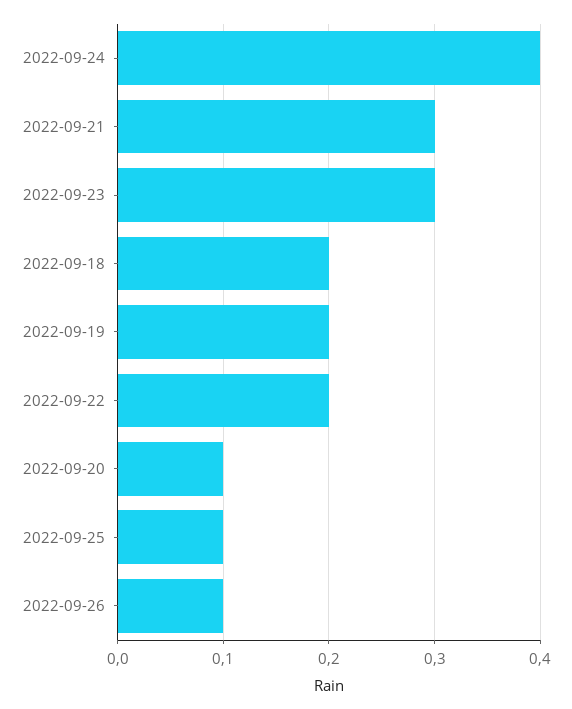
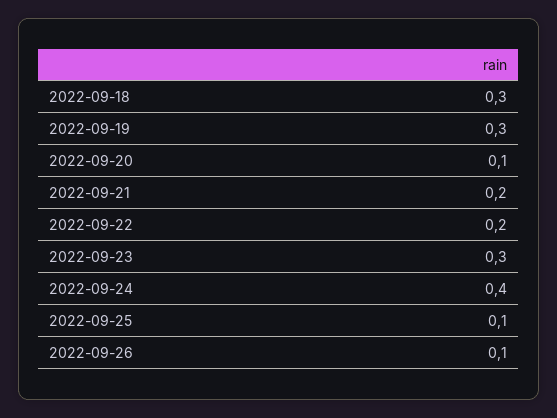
  {
    "2022-09-24": 0.4,
-   "2022-09-21": 0.3,
+   "2022-09-21": 0.2,
    "2022-09-23": 0.3,
-   "2022-09-18": 0.2,
+   "2022-09-18": 0.3,
-   "2022-09-19": 0.2,
+   "2022-09-19": 0.3,
    "2022-09-22": 0.2,
    "2022-09-20": 0.1,
    "2022-09-25": 0.1,
    "2022-09-26": 0.1
  }

